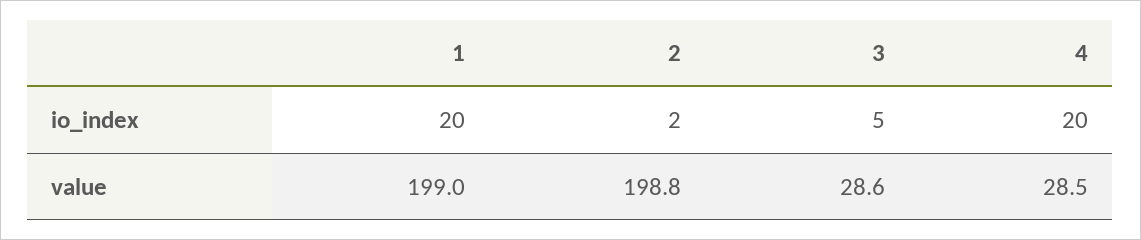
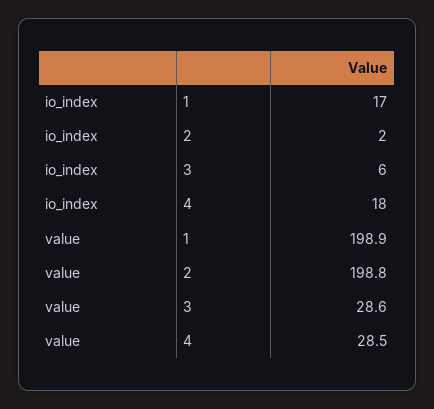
  {
    "1": {
-     "io_index": 20,
+     "io_index": 17,
-     "value": 199
+     "value": 198.9
    },
    "2": {
      "io_index": 2,
      "value": 198.8
    },
    "3": {
-     "io_index": 5,
+     "io_index": 6,
      "value": 28.6
    },
    "4": {
-     "io_index": 20,
+     "io_index": 18,
      "value": 28.5
    }
  }

